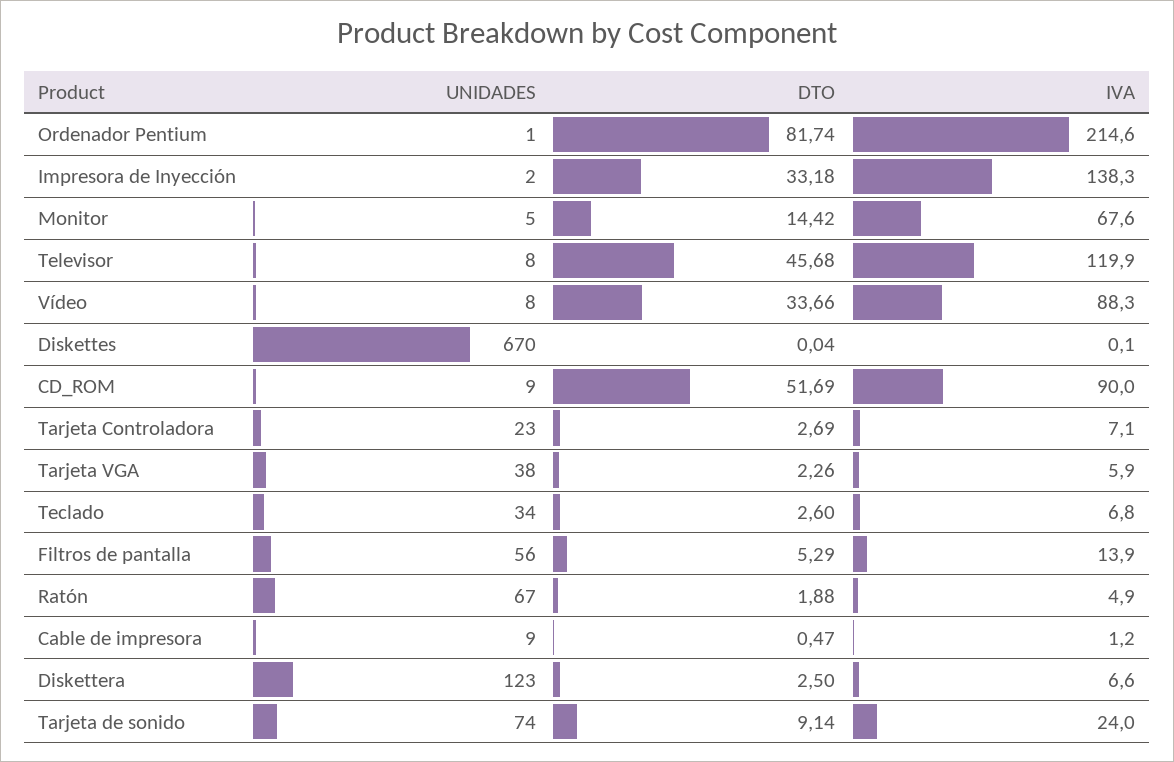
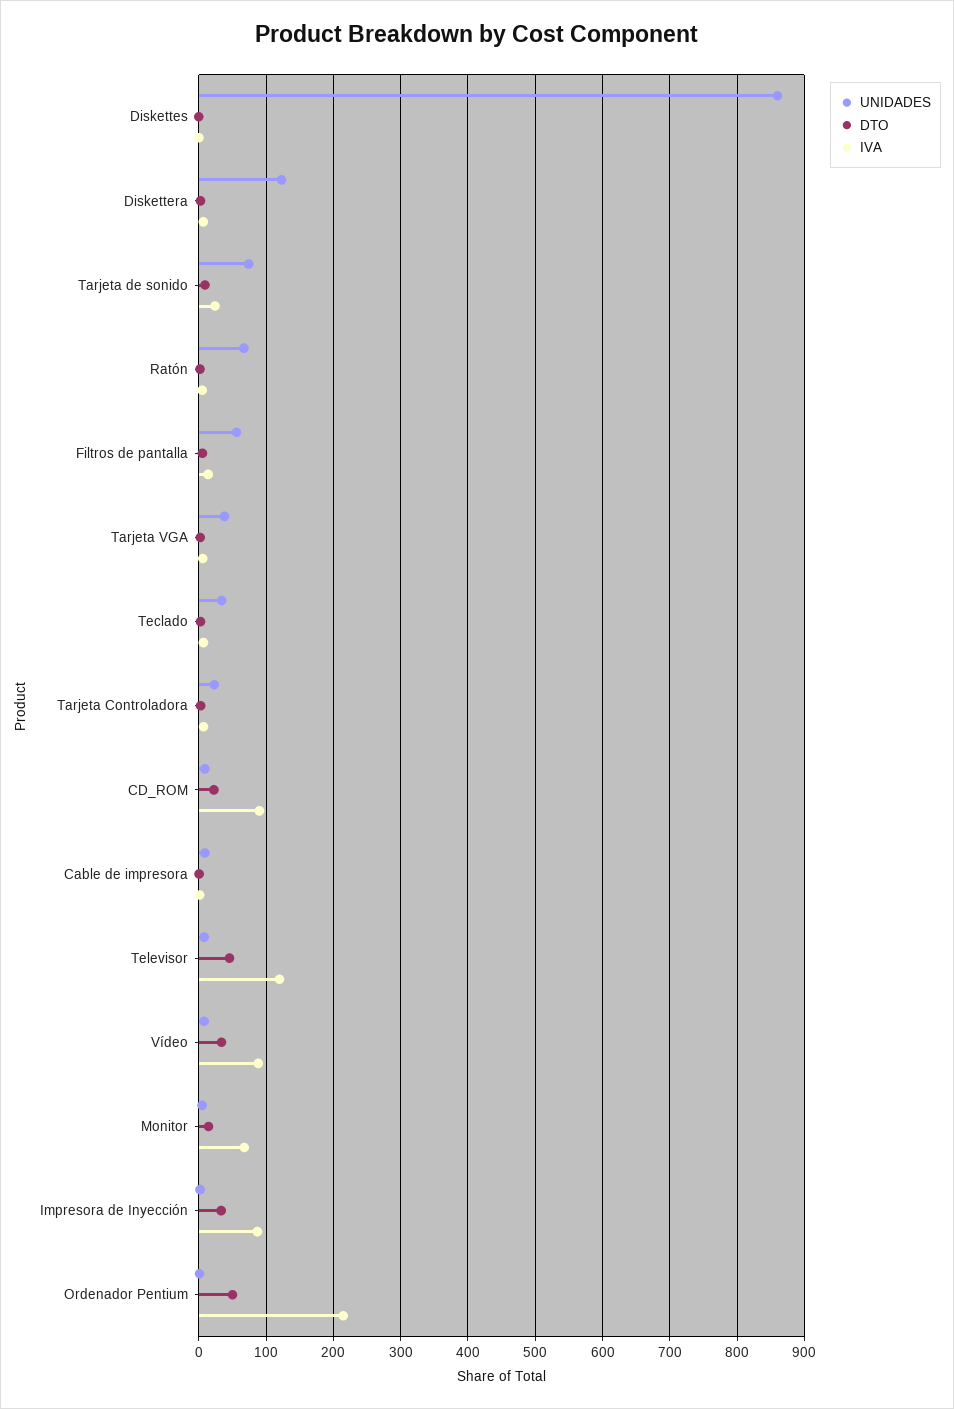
  {
    "UNIDADES": {
      "Ordenador Pentium": 1,
      "Impresora de Inyección": 2,
      "Monitor": 5,
      "Televisor": 8,
      "Vídeo": 8,
-     "Diskettes": 670,
+     "Diskettes": 860,
      "CD_ROM": 9,
      "Tarjeta Controladora": 23,
      "Tarjeta VGA": 38,
      "Teclado": 34,
      "Filtros de pantalla": 56,
      "Ratón": 67,
      "Cable de impresora": 9,
      "Diskettera": 123,
      "Tarjeta de sonido": 74
    },
    "DTO": {
-     "Ordenador Pentium": 81.74,
+     "Ordenador Pentium": 50,
      "Impresora de Inyección": 33.18,
      "Monitor": 14.42,
      "Televisor": 45.68,
      "Vídeo": 33.66,
      "Diskettes": 0.04,
-     "CD_ROM": 51.69,
+     "CD_ROM": 20,
      "Tarjeta Controladora": 2.69,
      "Tarjeta VGA": 2.26,
      "Teclado": 2.6,
      "Filtros de pantalla": 5.29,
      "Ratón": 1.88,
      "Cable de impresora": 0.47,
      "Diskettera": 2.5,
      "Tarjeta de sonido": 9.14
    },
    "IVA": {
      "Ordenador Pentium": 214.6,
-     "Impresora de Inyección": 138.3,
+     "Impresora de Inyección": 90,
      "Monitor": 67.6,
      "Televisor": 119.9,
      "Vídeo": 88.3,
      "Diskettes": 0.1,
      "CD_ROM": 90,
      "Tarjeta Controladora": 7.1,
      "Tarjeta VGA": 5.9,
      "Teclado": 6.8,
      "Filtros de pantalla": 13.9,
      "Ratón": 4.9,
      "Cable de impresora": 1.2,
      "Diskettera": 6.6,
      "Tarjeta de sonido": 24
    }
  }

